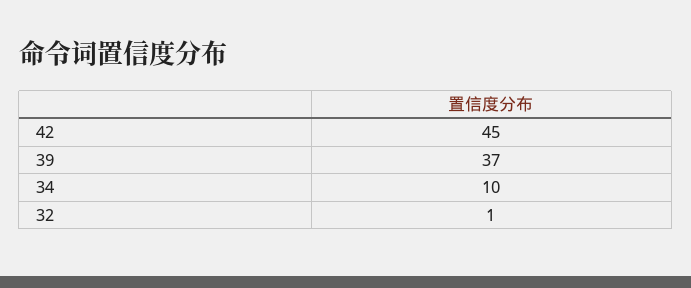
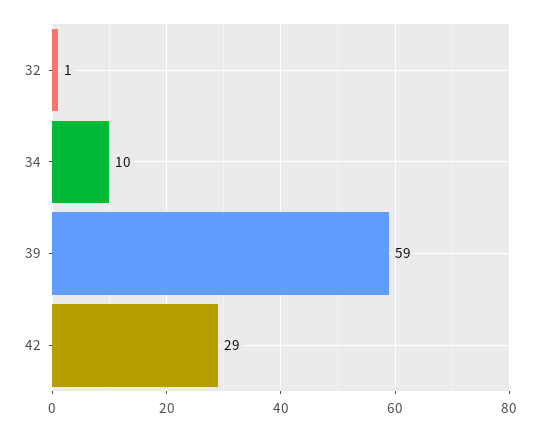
  {
-   "42": 45,
+   "42": 29,
-   "39": 37,
+   "39": 59,
    "34": 10,
    "32": 1
  }

